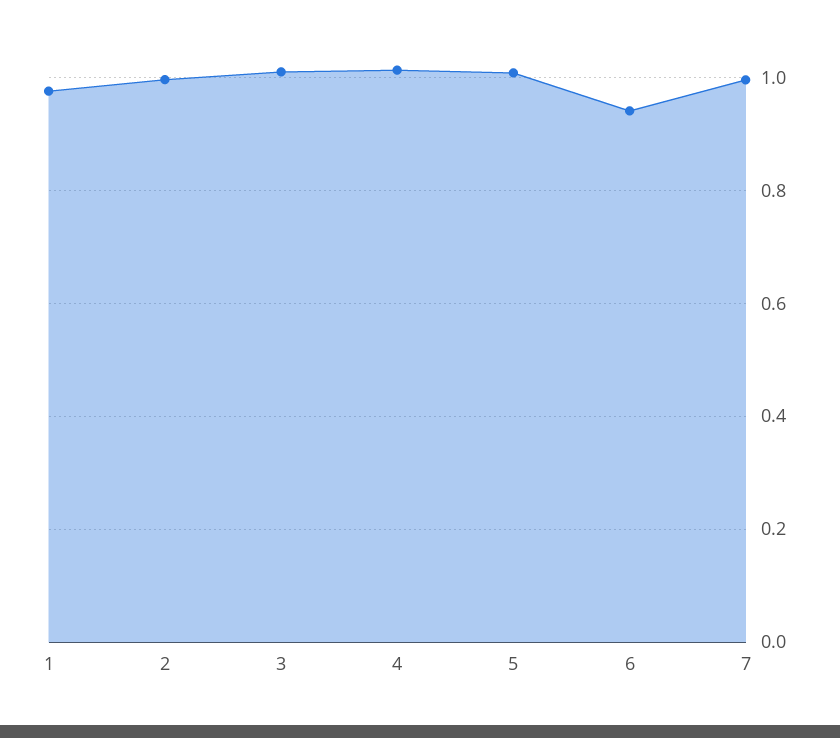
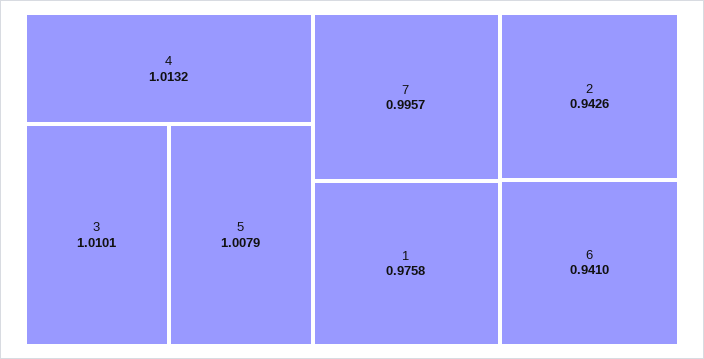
  {
    "1": 0.9758,
-   "2": 1,
+   "2": 0.9426,
    "3": 1.0101,
    "4": 1.0132,
    "5": 1.0079,
    "6": 0.941,
    "7": 0.9957
  }

